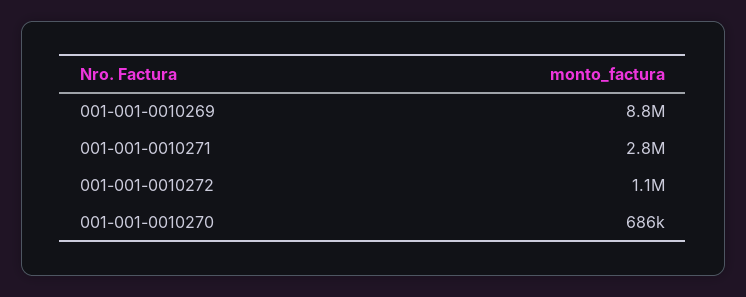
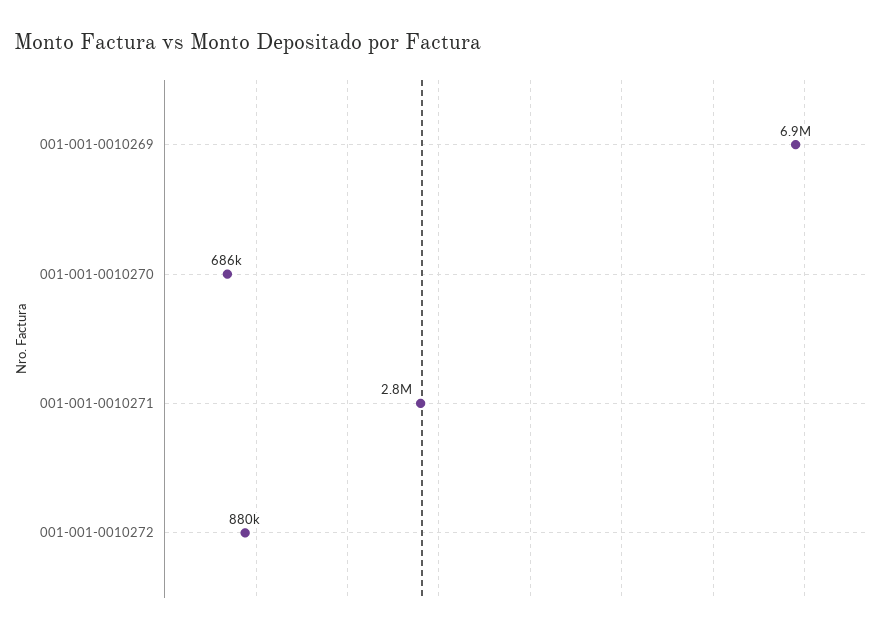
  {
-   "001-001-0010269": 8800000,
+   "001-001-0010269": 6900000,
    "001-001-0010271": 2800000,
-   "001-001-0010272": 1100000,
+   "001-001-0010272": 880000,
    "001-001-0010270": 686000
  }

